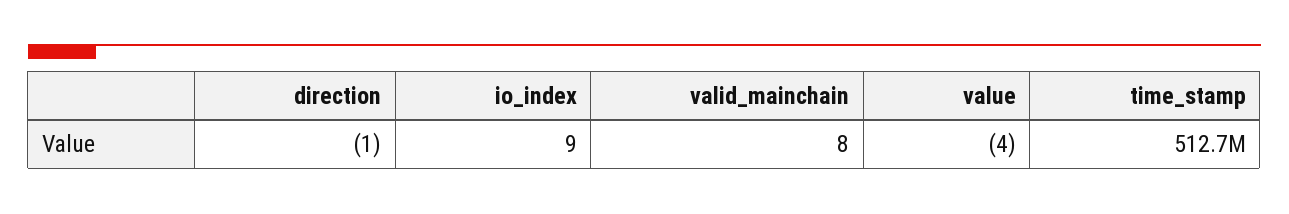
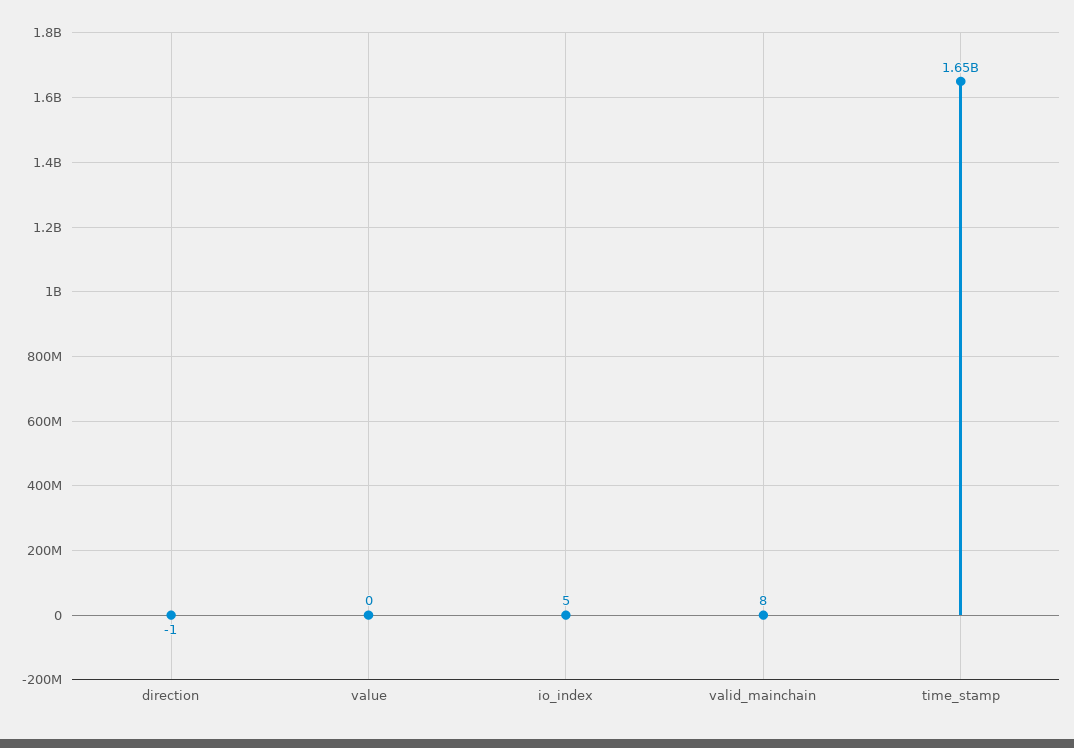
  {
    "direction": -1,
-   "io_index": 9,
+   "io_index": 5,
    "valid_mainchain": 8,
-   "value": -4,
+   "value": 0,
-   "time_stamp": 512700000
+   "time_stamp": 1650000000
  }

